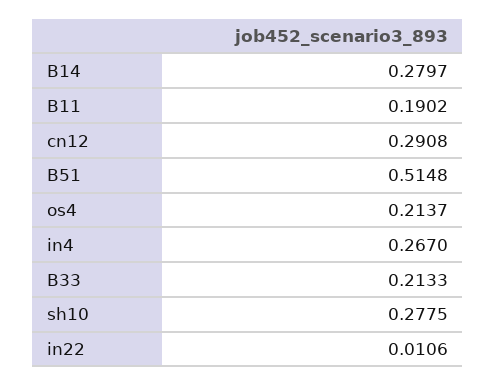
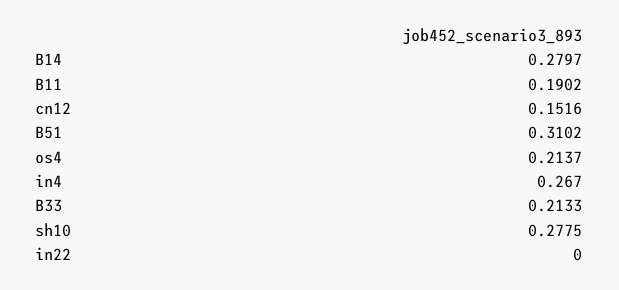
  {
    "B14": 0.2797,
    "B11": 0.1902,
-   "cn12": 0.2908,
+   "cn12": 0.1516,
-   "B51": 0.5148,
+   "B51": 0.3102,
    "os4": 0.2137,
    "in4": 0.267,
    "B33": 0.2133,
    "sh10": 0.2775,
-   "in22": 0.0106
+   "in22": 0
  }

